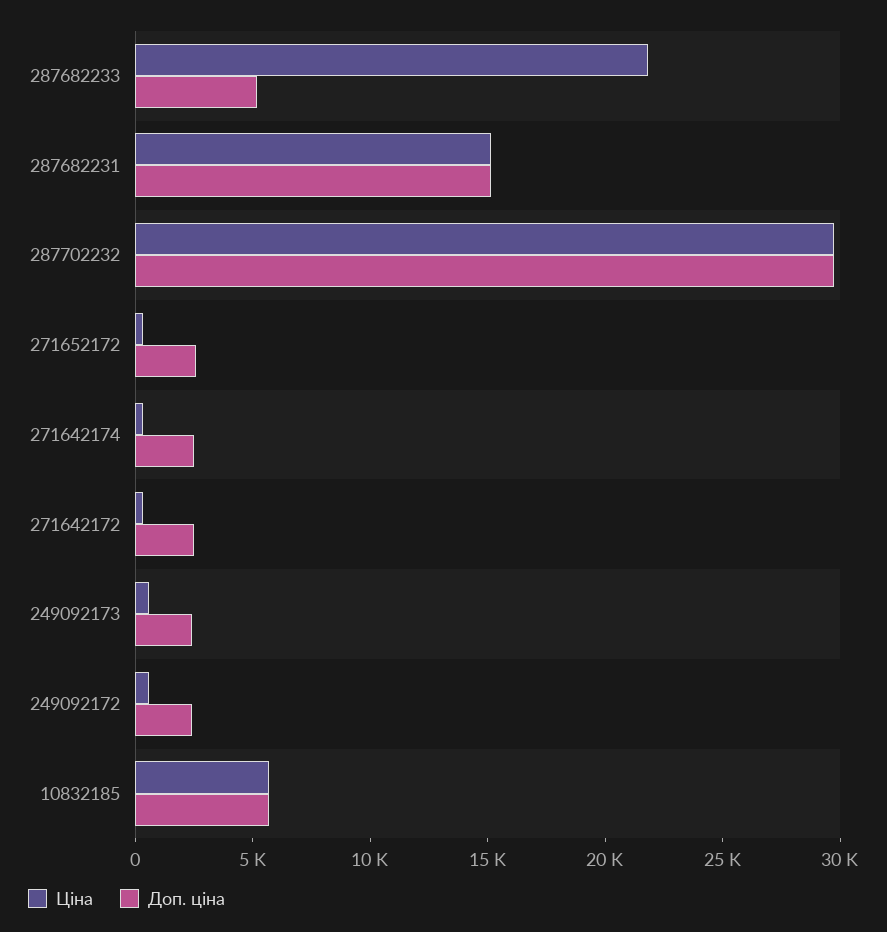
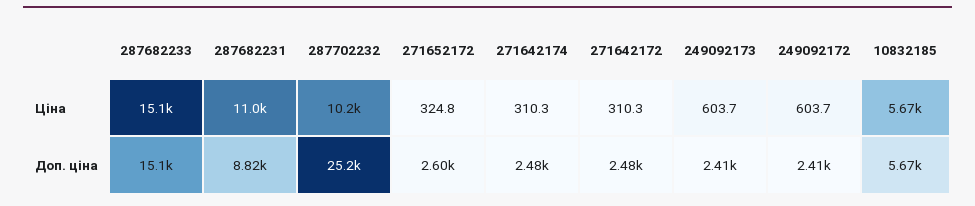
  {
    "Ціна": {
-     "287682233": 22000,
+     "287682233": 15100,
-     "287682231": 15000,
+     "287682231": 11000,
-     "287702232": 30000,
+     "287702232": 10200,
      "271652172": 324.8,
      "271642174": 310.3,
      "271642172": 310.3,
      "249092173": 603.7,
      "249092172": 603.7,
      "10832185": 5670
    },
    "Доп. ціна": {
-     "287682233": 5000,
+     "287682233": 15100,
-     "287682231": 15000,
+     "287682231": 8820,
-     "287702232": 30000,
+     "287702232": 25200,
      "271652172": 2600,
      "271642174": 2480,
      "271642172": 2480,
      "249092173": 2410,
      "249092172": 2410,
      "10832185": 5670
    }
  }

